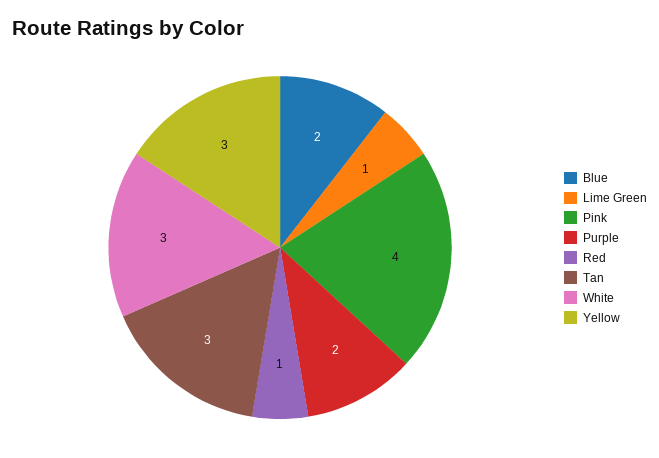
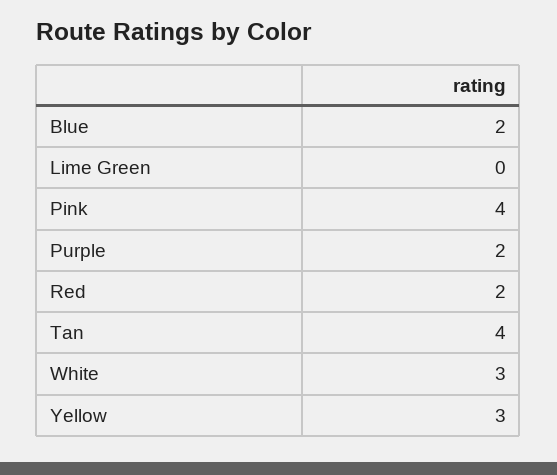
  {
    "Blue": 2,
-   "Lime Green": 1,
+   "Lime Green": 0,
    "Pink": 4,
    "Purple": 2,
-   "Red": 1,
+   "Red": 2,
-   "Tan": 3,
+   "Tan": 4,
    "White": 3,
    "Yellow": 3
  }

